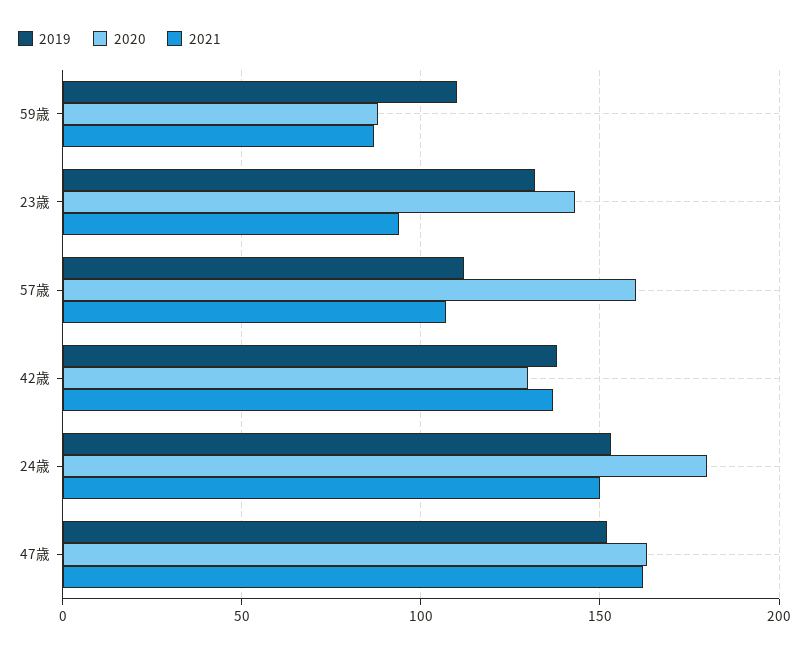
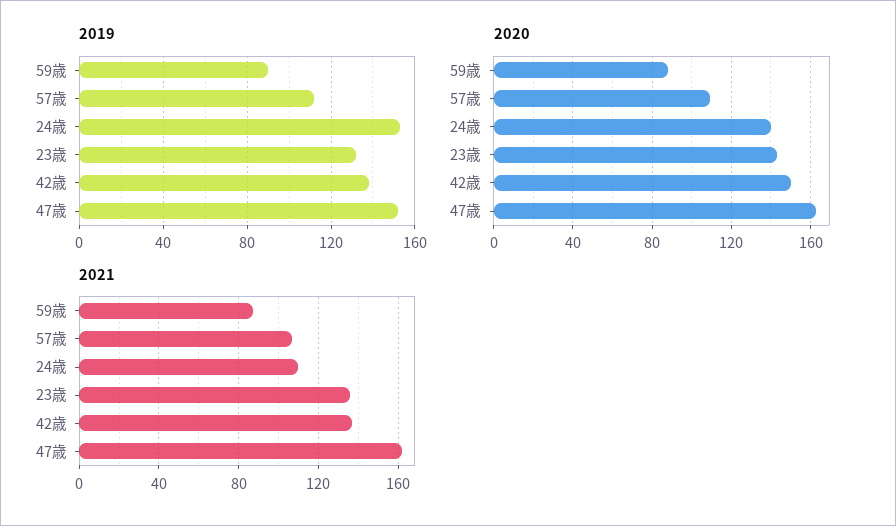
  {
    "2019": {
-     "59歳": 110,
+     "59歳": 90,
      "23歳": 130,
      "57歳": 110,
      "42歳": 140,
      "24歳": 155,
      "47歳": 150
    },
    "2020": {
      "59歳": 90,
      "23歳": 145,
-     "57歳": 160,
+     "57歳": 110,
-     "42歳": 130,
+     "42歳": 150,
-     "24歳": 180,
+     "24歳": 140,
      "47歳": 165
    },
    "2021": {
      "59歳": 85,
-     "23歳": 95,
+     "23歳": 135,
      "57歳": 105,
      "42歳": 135,
-     "24歳": 150,
+     "24歳": 110,
      "47歳": 160
    }
  }

